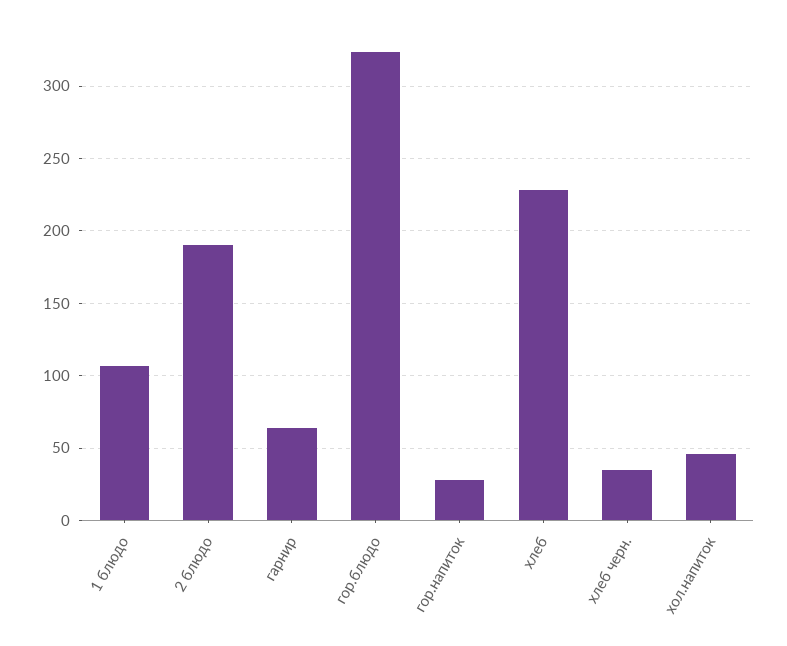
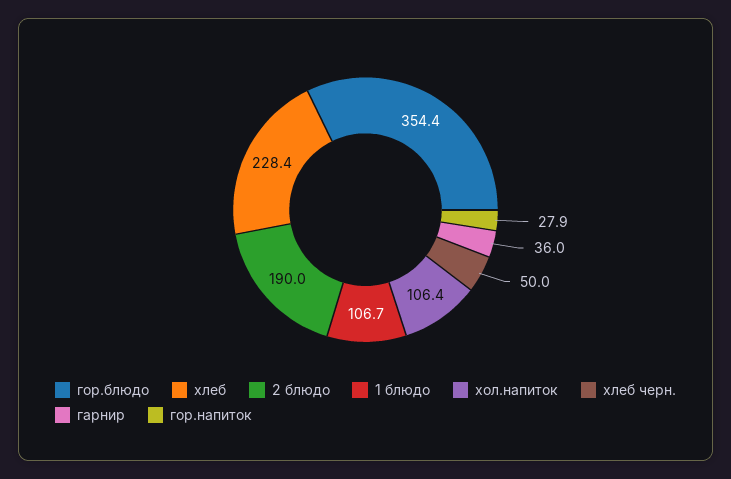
  {
    "1 блюдо": 106.7,
    "2 блюдо": 190,
-   "гарнир": 65,
+   "гарнир": 36,
-   "гор.блюдо": 325,
+   "гор.блюдо": 354.4,
    "гор.напиток": 27.9,
    "хлеб": 228.4,
-   "хлеб черн.": 35,
+   "хлеб черн.": 50,
-   "хол.напиток": 45
+   "хол.напиток": 106.4
  }

